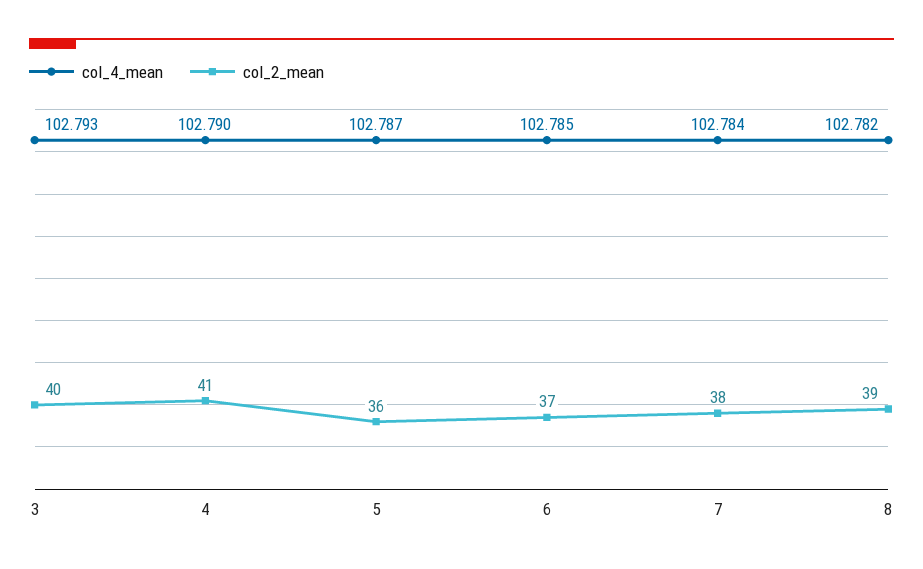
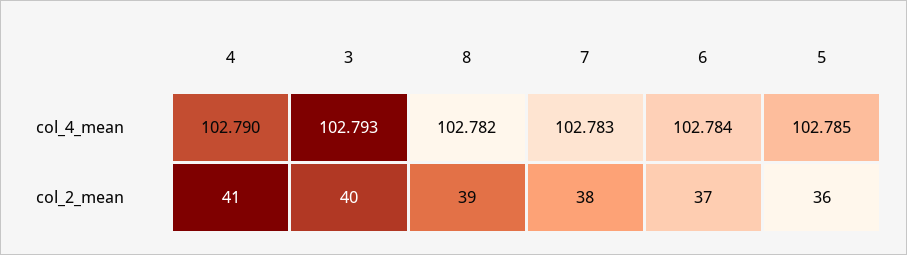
  {
    "col_4_mean": {
      "3": 102.793,
      "4": 102.79,
-     "5": 102.787,
+     "5": 102.785,
-     "6": 102.785,
+     "6": 102.784,
-     "7": 102.784,
+     "7": 102.783,
      "8": 102.782
    },
    "col_2_mean": {
      "3": 40,
      "4": 41,
      "5": 36,
      "6": 37,
      "7": 38,
      "8": 39
    }
  }

